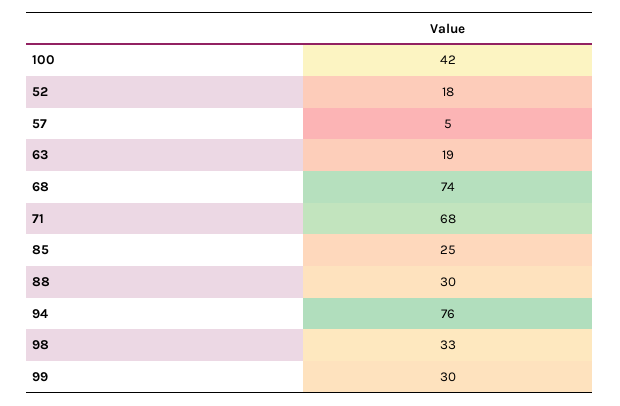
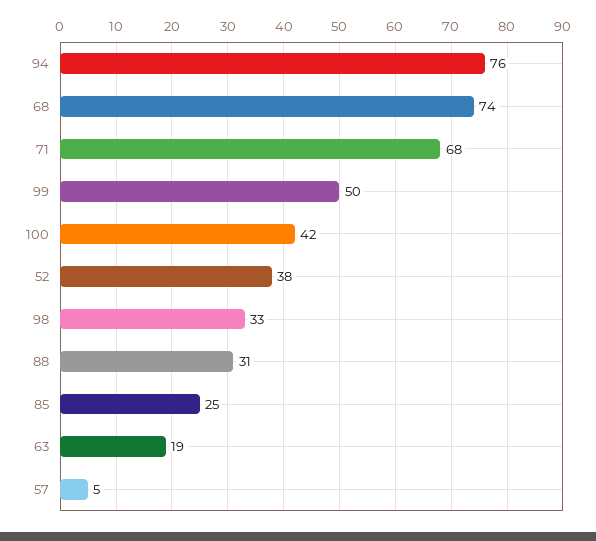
  {
    "100": 42,
-   "52": 18,
+   "52": 38,
    "57": 5,
    "63": 19,
    "68": 74,
    "71": 68,
    "85": 25,
-   "88": 30,
+   "88": 31,
    "94": 76,
    "98": 33,
-   "99": 30
+   "99": 50
  }

